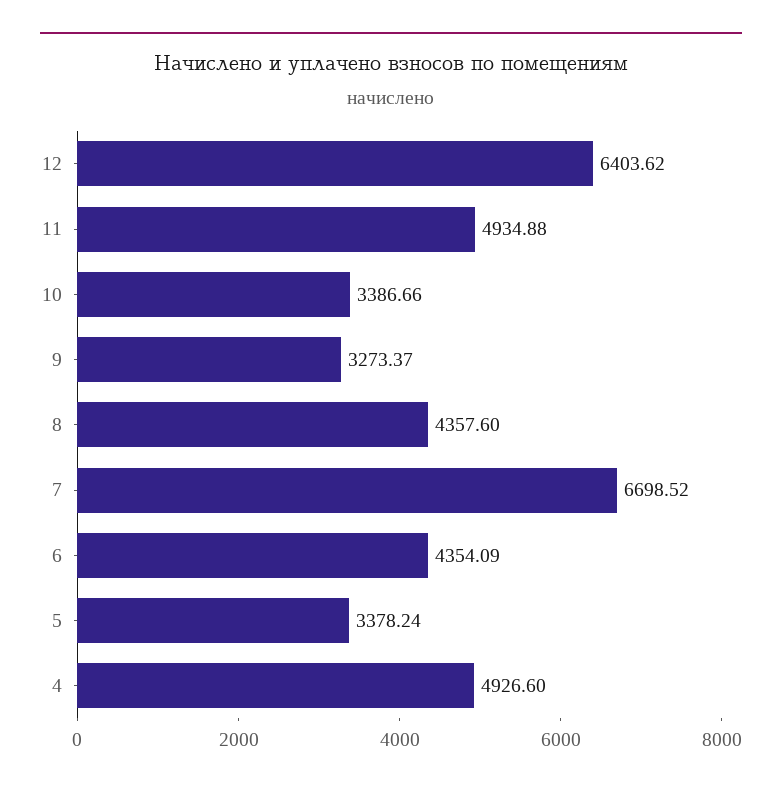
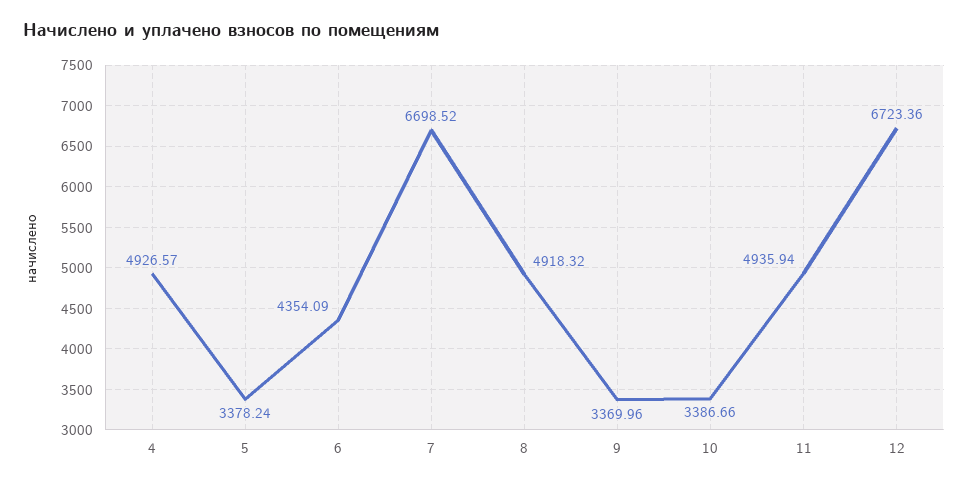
  {
-   "12": 6403.62,
+   "12": 6723.36,
-   "11": 4934.88,
+   "11": 4935.94,
    "10": 3386.66,
-   "9": 3273.37,
+   "9": 3369.96,
-   "8": 4357.6,
+   "8": 4918.32,
    "7": 6698.52,
    "6": 4354.09,
    "5": 3378.24,
-   "4": 4926.6
+   "4": 4926.57
  }

